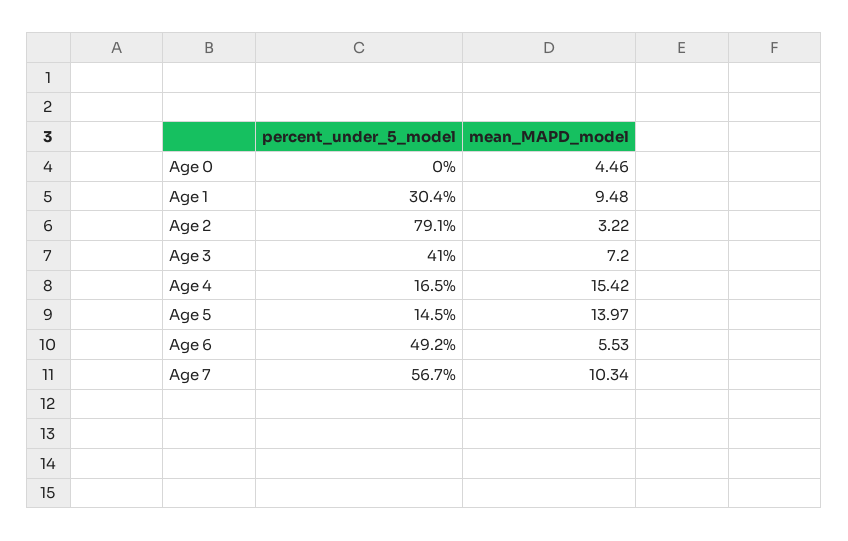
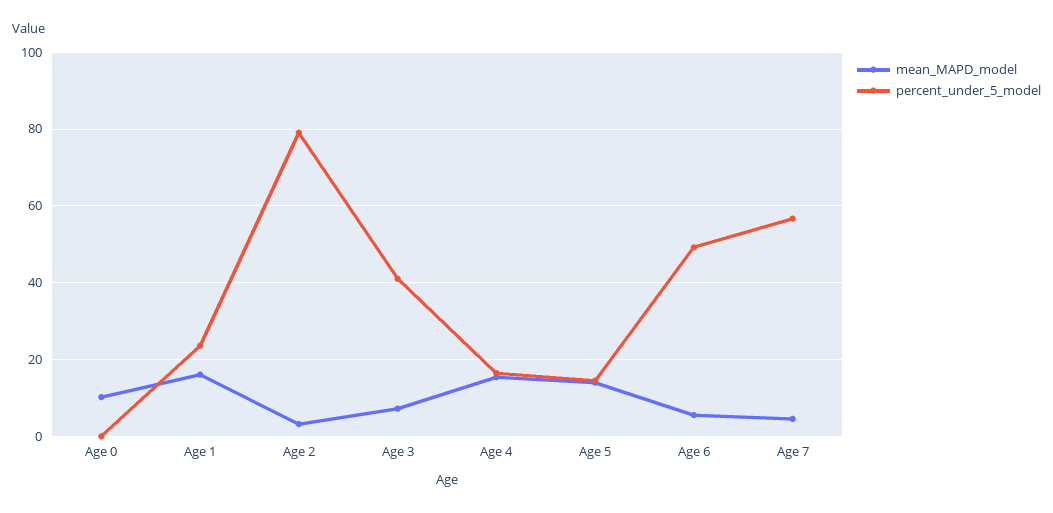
  {
    "percent_under_5_model": {
      "Age 0": 0,
-     "Age 1": 30.4,
+     "Age 1": 24,
      "Age 2": 79.1,
      "Age 3": 41,
      "Age 4": 16.5,
      "Age 5": 14.5,
      "Age 6": 49.2,
      "Age 7": 56.7
    },
    "mean_MAPD_model": {
-     "Age 0": 4.46,
+     "Age 0": 10,
-     "Age 1": 9.48,
+     "Age 1": 16,
      "Age 2": 3.22,
      "Age 3": 7.2,
      "Age 4": 15.42,
      "Age 5": 13.97,
      "Age 6": 5.53,
-     "Age 7": 10.34
+     "Age 7": 4
    }
  }

